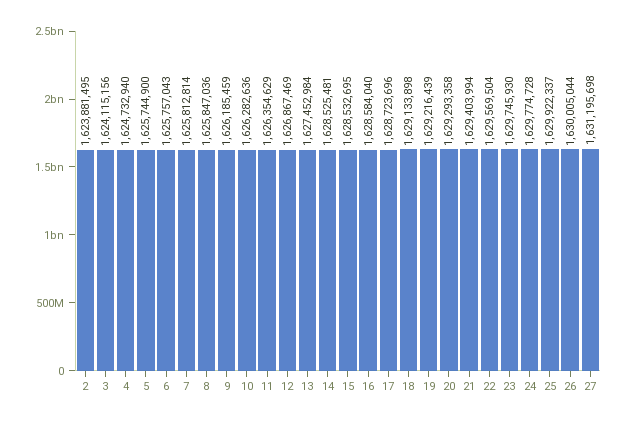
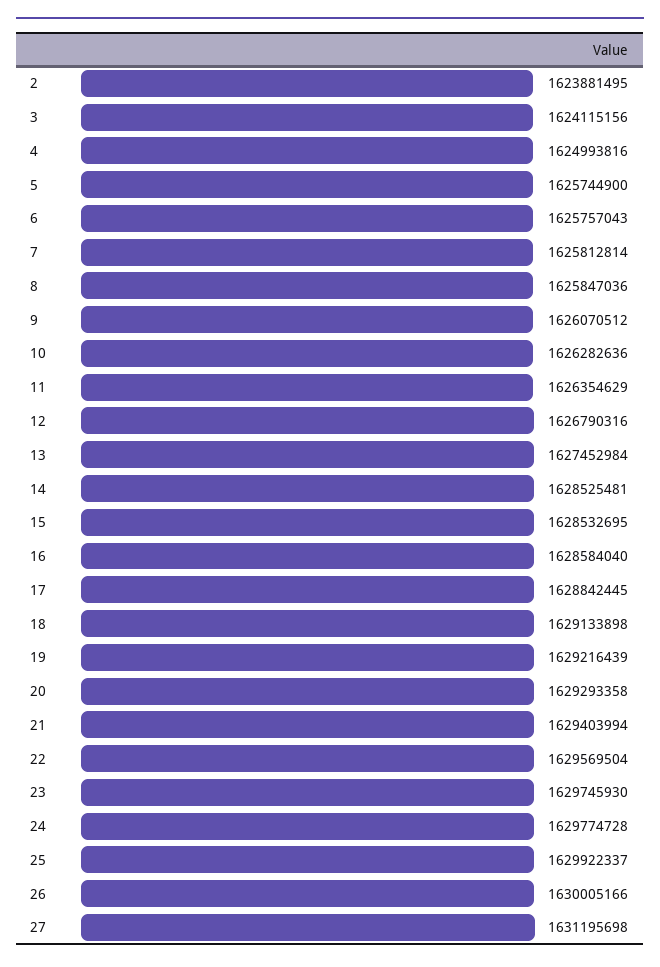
  {
    "2": 1623881495,
    "3": 1624115156,
-   "4": 1624732940,
+   "4": 1624993816,
    "5": 1625744900,
    "6": 1625757043,
    "7": 1625812814,
    "8": 1625847036,
-   "9": 1626185459,
+   "9": 1626070512,
    "10": 1626282636,
    "11": 1626354629,
-   "12": 1626867469,
+   "12": 1626790316,
    "13": 1627452984,
    "14": 1628525481,
    "15": 1628532695,
    "16": 1628584040,
-   "17": 1628723696,
+   "17": 1628842445,
    "18": 1629133898,
    "19": 1629216439,
    "20": 1629293358,
    "21": 1629403994,
    "22": 1629569504,
    "23": 1629745930,
    "24": 1629774728,
    "25": 1629922337,
-   "26": 1630005044,
+   "26": 1630005166,
    "27": 1631195698
  }

